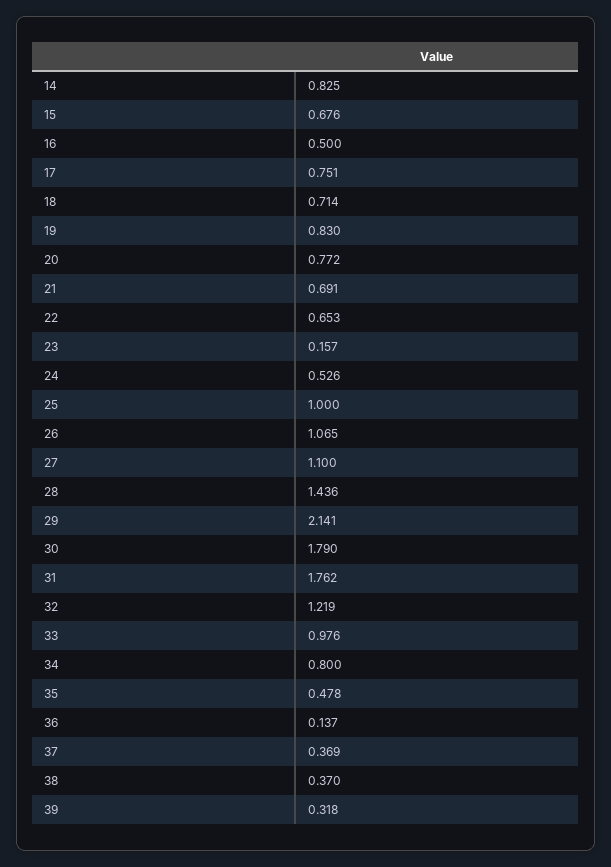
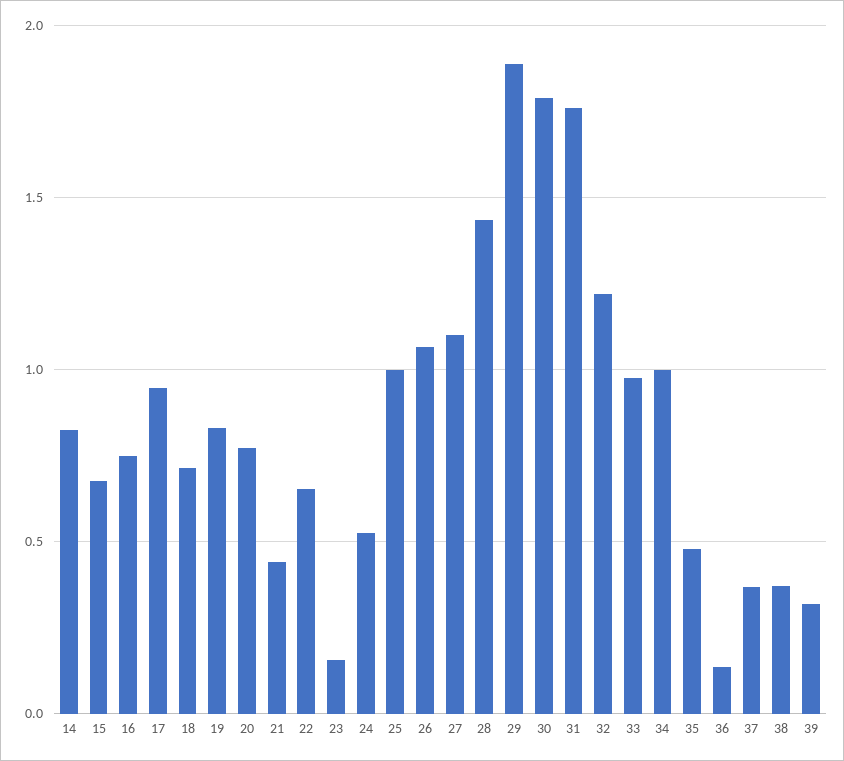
  {
    "14": 0.825,
    "15": 0.676,
-   "16": 0.5,
+   "16": 0.75,
-   "17": 0.751,
+   "17": 0.95,
    "18": 0.714,
    "19": 0.83,
    "20": 0.772,
-   "21": 0.691,
+   "21": 0.45,
    "22": 0.653,
    "23": 0.157,
    "24": 0.526,
    "25": 1,
    "26": 1.065,
    "27": 1.1,
    "28": 1.436,
-   "29": 2.141,
+   "29": 1.9,
    "30": 1.79,
    "31": 1.762,
    "32": 1.219,
    "33": 0.976,
-   "34": 0.8,
+   "34": 1,
    "35": 0.478,
    "36": 0.137,
    "37": 0.369,
    "38": 0.37,
    "39": 0.318
  }

